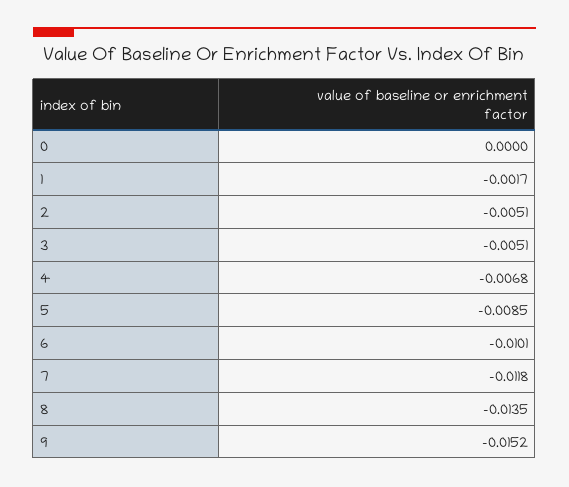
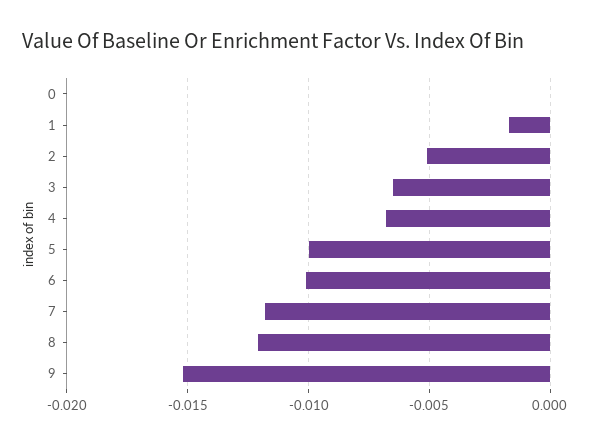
  {
    "0": 0,
    "1": -0.0017,
    "2": -0.0051,
-   "3": -0.0051,
+   "3": -0.0065,
    "4": -0.0068,
-   "5": -0.0085,
+   "5": -0.01,
    "6": -0.0101,
    "7": -0.0118,
-   "8": -0.0135,
+   "8": -0.012,
    "9": -0.0152
  }

